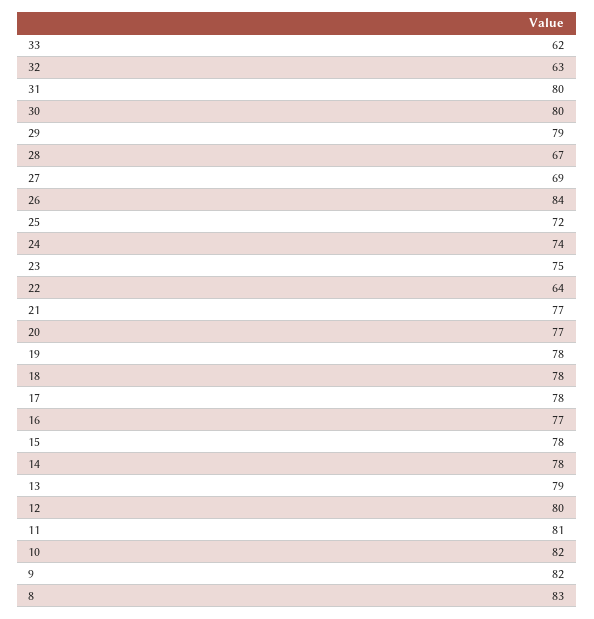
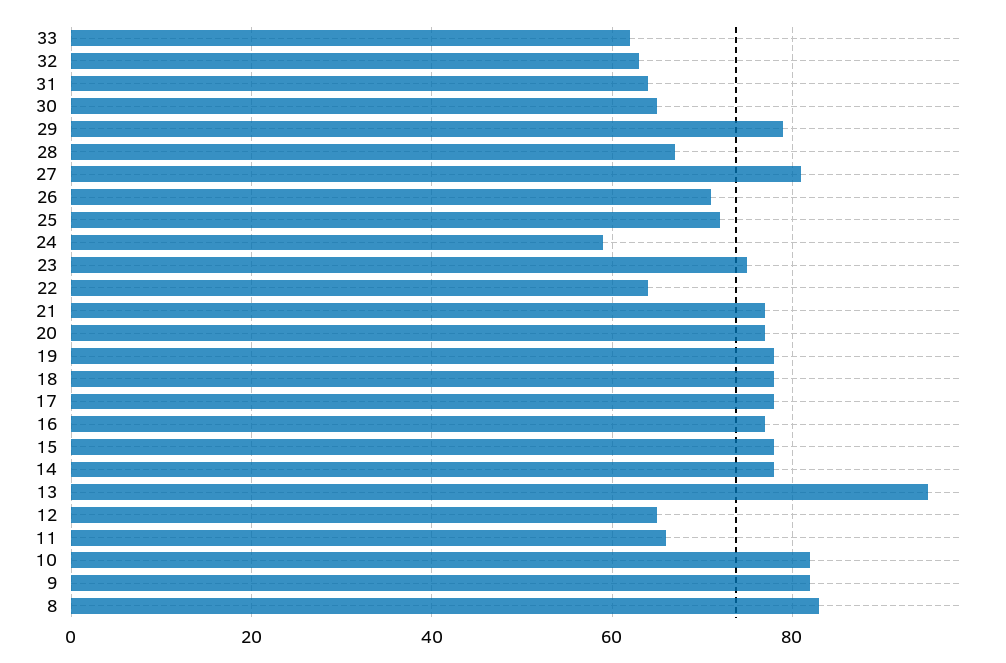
  {
    "33": 62,
    "32": 63,
-   "31": 80,
+   "31": 65,
-   "30": 80,
+   "30": 65,
    "29": 79,
    "28": 67,
-   "27": 69,
+   "27": 80,
-   "26": 84,
+   "26": 70,
    "25": 72,
-   "24": 74,
+   "24": 60,
    "23": 75,
    "22": 64,
    "21": 77,
    "20": 77,
    "19": 78,
    "18": 78,
    "17": 78,
    "16": 77,
    "15": 78,
    "14": 78,
-   "13": 79,
+   "13": 95,
-   "12": 80,
+   "12": 65,
-   "11": 81,
+   "11": 65,
    "10": 82,
    "9": 82,
    "8": 83
  }

